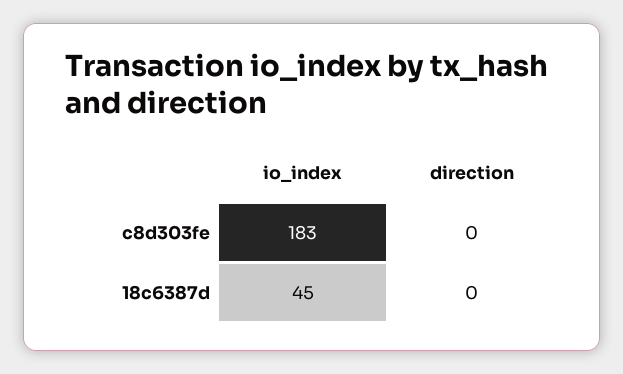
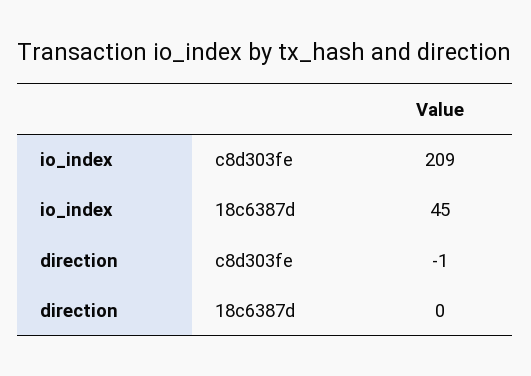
  {
    "io_index": {
-     "c8d303fe": 183,
+     "c8d303fe": 209,
      "18c6387d": 45
    },
    "direction": {
-     "c8d303fe": 0,
+     "c8d303fe": -1,
      "18c6387d": 0
    }
  }

